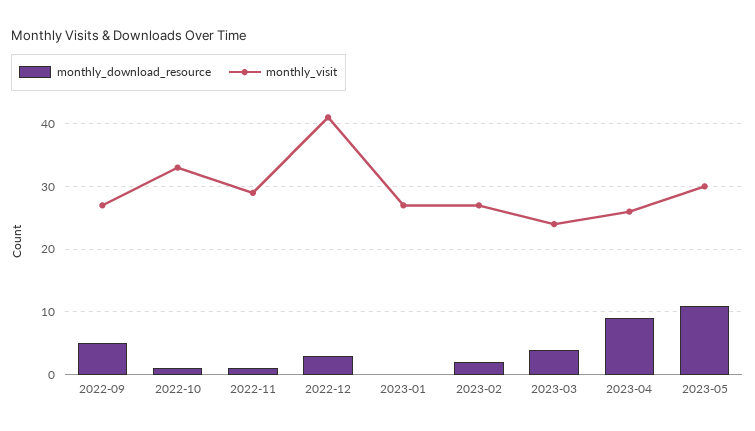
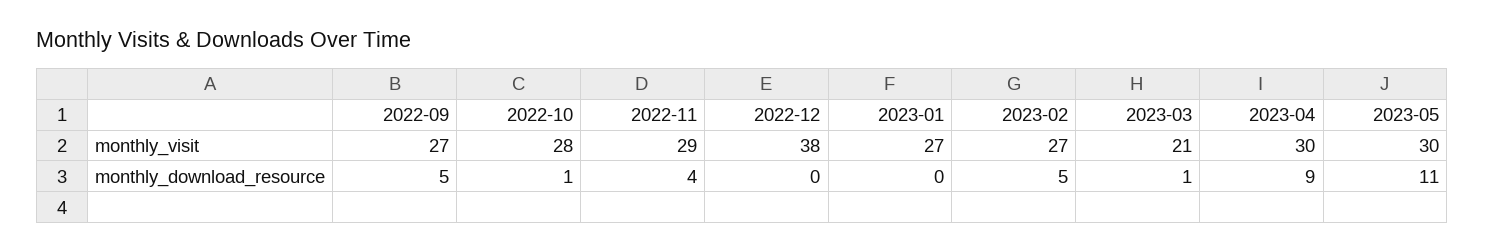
  {
    "monthly_download_resource": {
      "2022-09": 5,
      "2022-10": 1,
-     "2022-11": 1,
+     "2022-11": 4,
-     "2022-12": 3,
+     "2022-12": 0,
      "2023-01": 0,
-     "2023-02": 2,
+     "2023-02": 5,
-     "2023-03": 4,
+     "2023-03": 1,
      "2023-04": 9,
      "2023-05": 11
    },
    "monthly_visit": {
      "2022-09": 27,
-     "2022-10": 33,
+     "2022-10": 28,
      "2022-11": 29,
-     "2022-12": 41,
+     "2022-12": 38,
      "2023-01": 27,
      "2023-02": 27,
-     "2023-03": 24,
+     "2023-03": 21,
-     "2023-04": 26,
+     "2023-04": 30,
      "2023-05": 30
    }
  }

